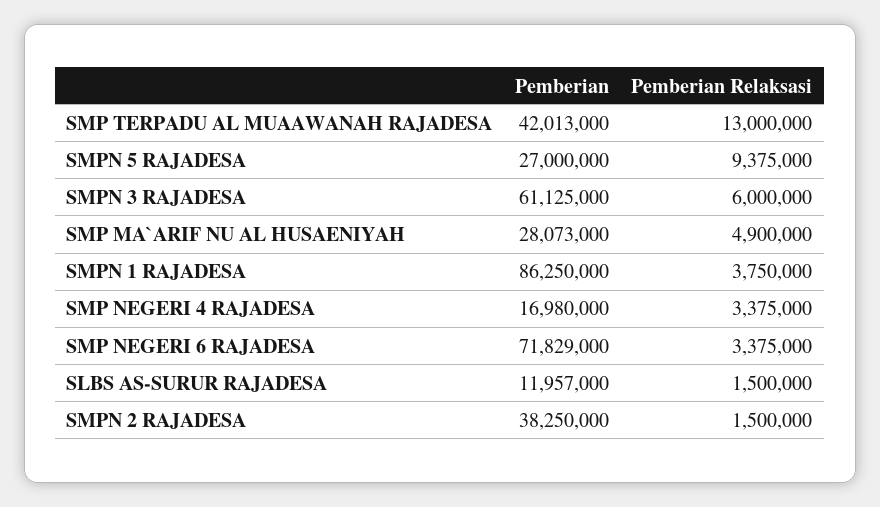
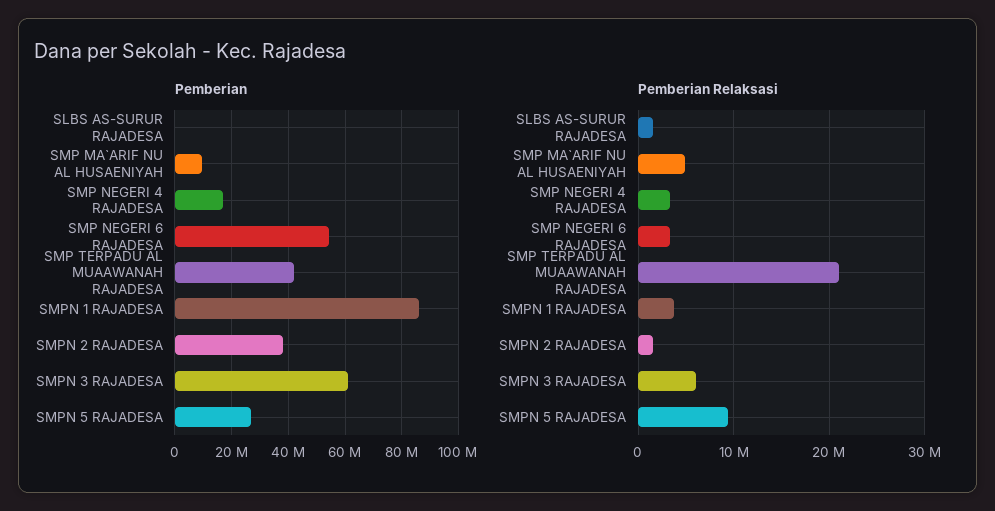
  {
    "Pemberian": {
      "SMP TERPADU AL MUAAWANAH RAJADESA": 42013000,
      "SMPN 5 RAJADESA": 27000000,
      "SMPN 3 RAJADESA": 61125000,
-     "SMP MA`ARIF NU AL HUSAENIYAH": 28073000,
+     "SMP MA`ARIF NU AL HUSAENIYAH": 10000000,
      "SMPN 1 RAJADESA": 86250000,
      "SMP NEGERI 4 RAJADESA": 16980000,
-     "SMP NEGERI 6 RAJADESA": 71829000,
+     "SMP NEGERI 6 RAJADESA": 55000000,
-     "SLBS AS-SURUR RAJADESA": 11957000,
+     "SLBS AS-SURUR RAJADESA": 0,
      "SMPN 2 RAJADESA": 38250000
    },
    "Pemberian Relaksasi": {
-     "SMP TERPADU AL MUAAWANAH RAJADESA": 13000000,
+     "SMP TERPADU AL MUAAWANAH RAJADESA": 21000000,
      "SMPN 5 RAJADESA": 9375000,
      "SMPN 3 RAJADESA": 6000000,
      "SMP MA`ARIF NU AL HUSAENIYAH": 4900000,
      "SMPN 1 RAJADESA": 3750000,
      "SMP NEGERI 4 RAJADESA": 3375000,
      "SMP NEGERI 6 RAJADESA": 3375000,
      "SLBS AS-SURUR RAJADESA": 1500000,
      "SMPN 2 RAJADESA": 1500000
    }
  }

